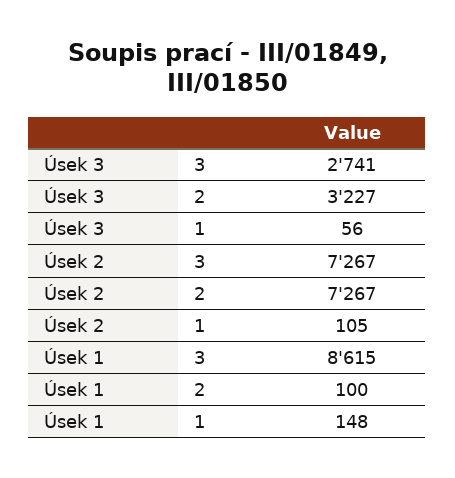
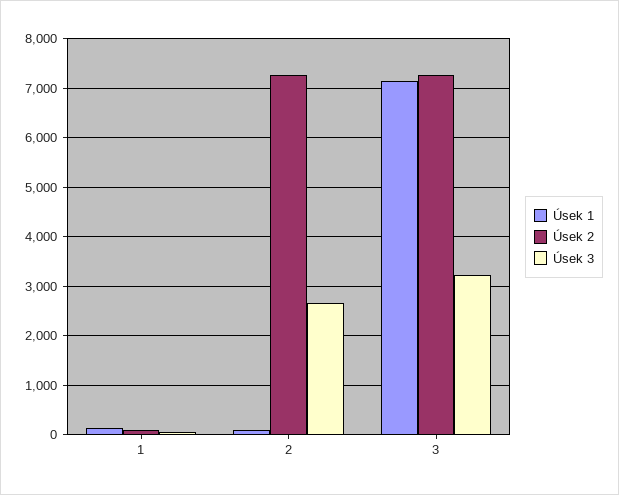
  {
    "Úsek 3": {
-     "3": 2741,
+     "3": 3200,
-     "2": 3227,
+     "2": 2600,
      "1": 56
    },
    "Úsek 2": {
      "3": 7267,
      "2": 7267,
      "1": 105
    },
    "Úsek 1": {
-     "3": 8615,
+     "3": 7200,
      "2": 100,
      "1": 148
    }
  }

